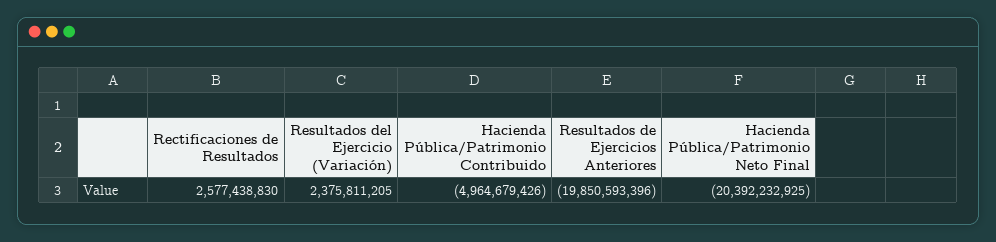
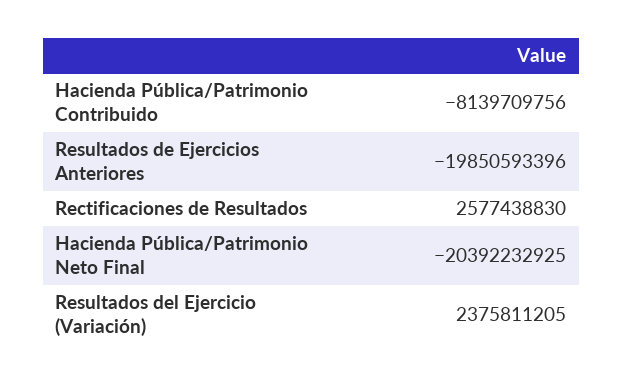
  {
    "Rectificaciones de Resultados": 2577438830,
    "Resultados del Ejercicio (Variación)": 2375811205,
-   "Hacienda Pública/Patrimonio Contribuido": -4964679426,
+   "Hacienda Pública/Patrimonio Contribuido": -8139709756,
    "Resultados de Ejercicios Anteriores": -19850593396,
    "Hacienda Pública/Patrimonio Neto Final": -20392232925
  }

